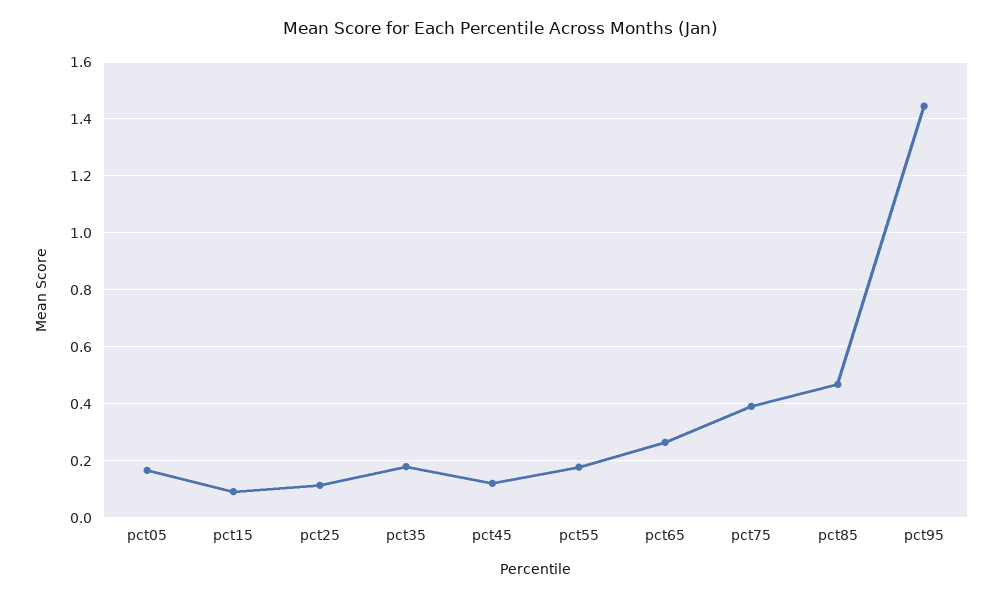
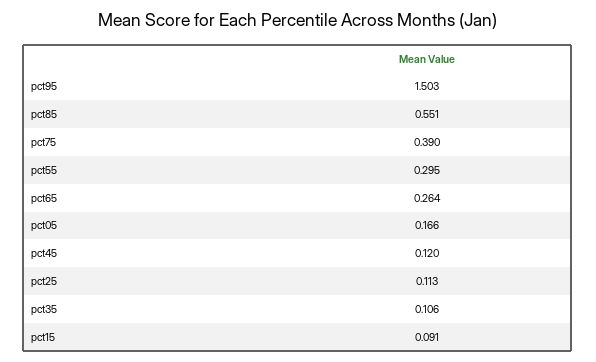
  {
    "pct05": 0.166,
    "pct15": 0.091,
    "pct25": 0.113,
-   "pct35": 0.175,
+   "pct35": 0.106,
    "pct45": 0.12,
-   "pct55": 0.175,
+   "pct55": 0.295,
    "pct65": 0.264,
    "pct75": 0.39,
-   "pct85": 0.475,
+   "pct85": 0.551,
-   "pct95": 1.45
+   "pct95": 1.503
  }

